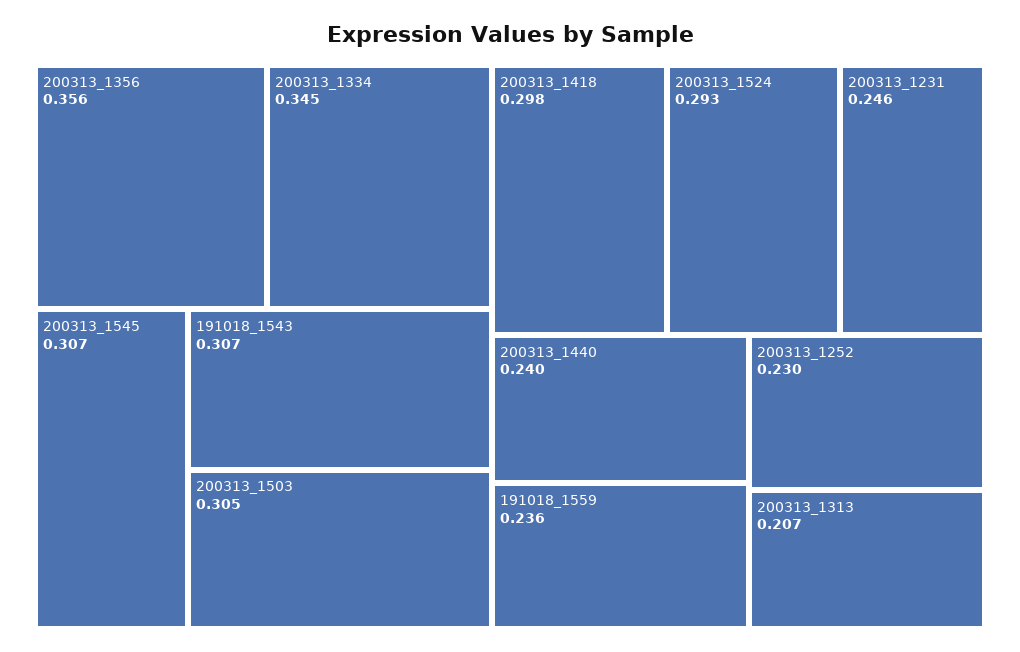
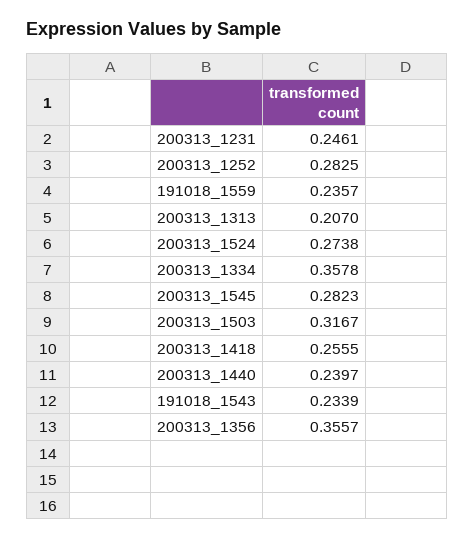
  {
    "200313_1356": 0.3557,
-   "200313_1334": 0.345,
+   "200313_1334": 0.3578,
-   "200313_1545": 0.307,
+   "200313_1545": 0.2823,
-   "191018_1543": 0.307,
+   "191018_1543": 0.2339,
-   "200313_1503": 0.305,
+   "200313_1503": 0.3167,
-   "200313_1418": 0.298,
+   "200313_1418": 0.2555,
-   "200313_1524": 0.293,
+   "200313_1524": 0.2738,
    "200313_1231": 0.2461,
    "200313_1440": 0.2397,
    "191018_1559": 0.2357,
-   "200313_1252": 0.23,
+   "200313_1252": 0.2825,
    "200313_1313": 0.207
  }

